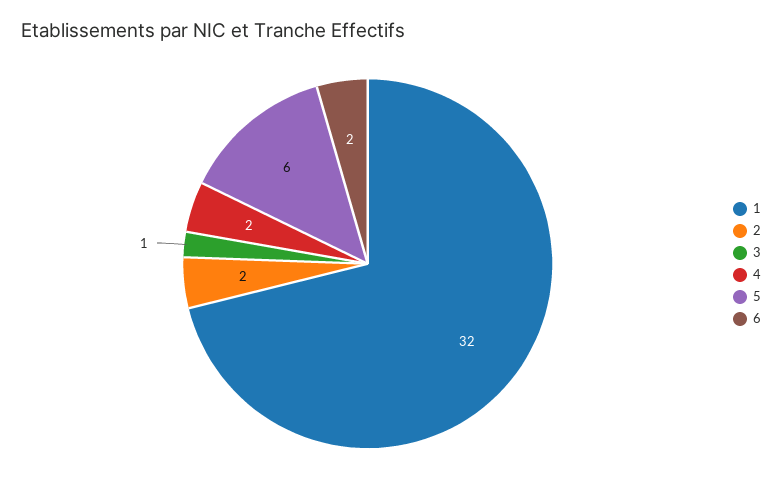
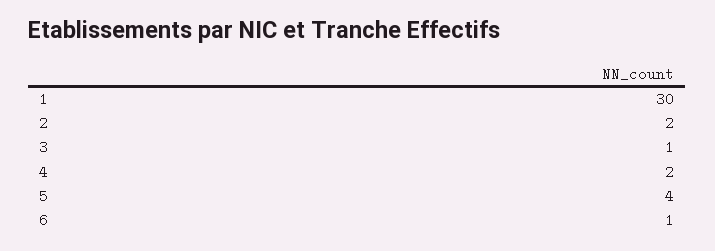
  {
-   "1": 32,
+   "1": 30,
    "2": 2,
    "3": 1,
    "4": 2,
-   "5": 6,
+   "5": 4,
-   "6": 2
+   "6": 1
  }

